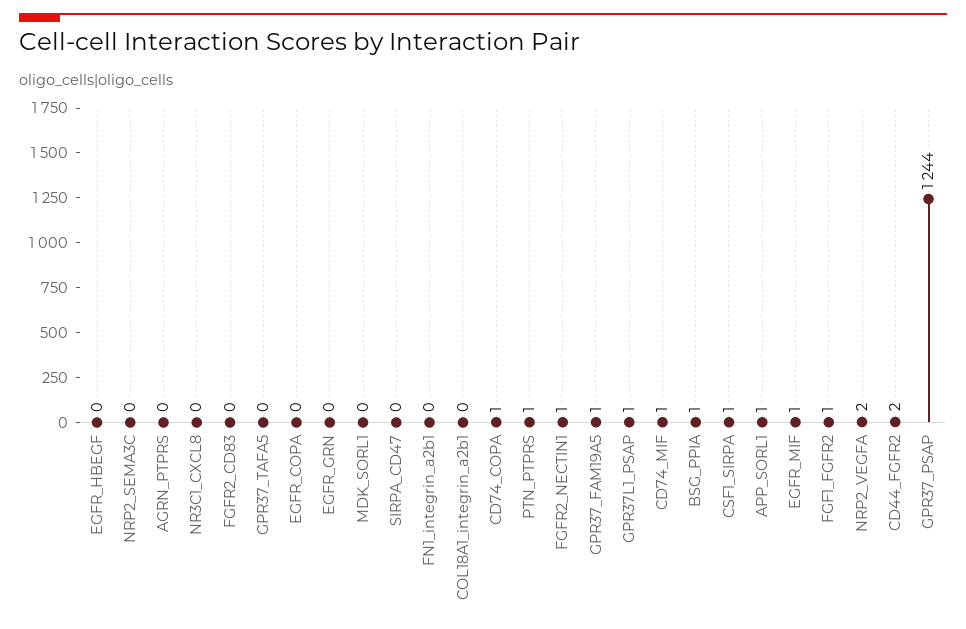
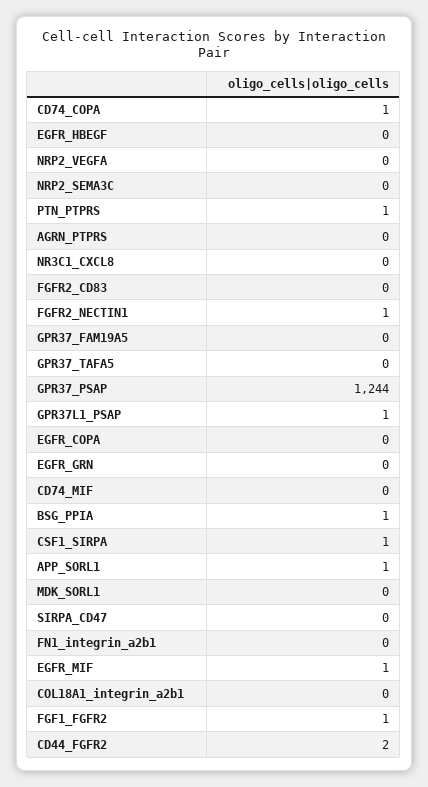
  {
    "EGFR_HBEGF": 0,
    "NRP2_SEMA3C": 0,
    "AGRN_PTPRS": 0,
    "NR3C1_CXCL8": 0,
    "FGFR2_CD83": 0,
    "GPR37_TAFA5": 0,
    "EGFR_COPA": 0,
    "EGFR_GRN": 0,
    "MDK_SORL1": 0,
    "SIRPA_CD47": 0,
    "FN1_integrin_a2b1": 0,
    "COL18A1_integrin_a2b1": 0,
    "CD74_COPA": 1,
    "PTN_PTPRS": 1,
    "FGFR2_NECTIN1": 1,
-   "GPR37_FAM19A5": 1,
+   "GPR37_FAM19A5": 0,
    "GPR37L1_PSAP": 1,
-   "CD74_MIF": 1,
+   "CD74_MIF": 0,
    "BSG_PPIA": 1,
    "CSF1_SIRPA": 1,
    "APP_SORL1": 1,
    "EGFR_MIF": 1,
    "FGF1_FGFR2": 1,
-   "NRP2_VEGFA": 2,
+   "NRP2_VEGFA": 0,
    "CD44_FGFR2": 2,
    "GPR37_PSAP": 1244
  }

